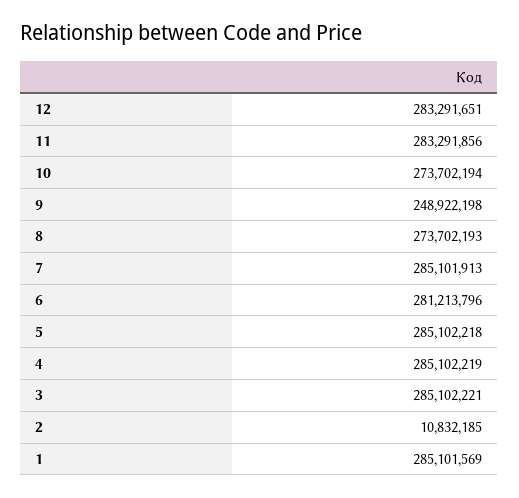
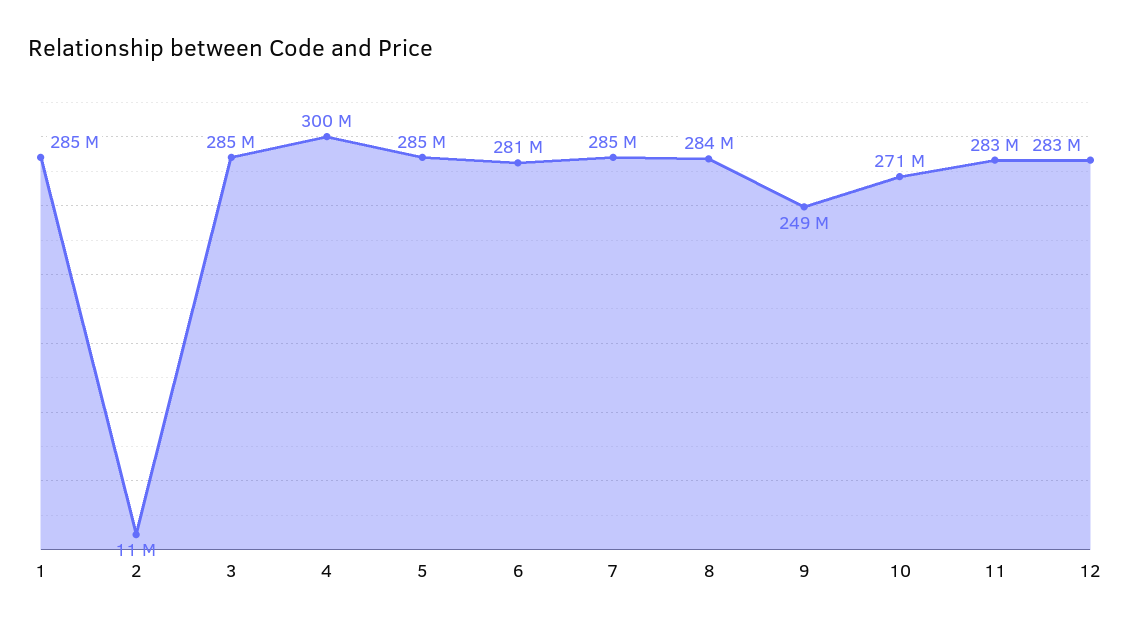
  {
    "12": 283291651,
    "11": 283291856,
-   "10": 273702194,
+   "10": 271000000,
    "9": 248922198,
-   "8": 273702193,
+   "8": 284000000,
    "7": 285101913,
    "6": 281213796,
    "5": 285102218,
-   "4": 285102219,
+   "4": 300000000,
    "3": 285102221,
    "2": 10832185,
    "1": 285101569
  }

